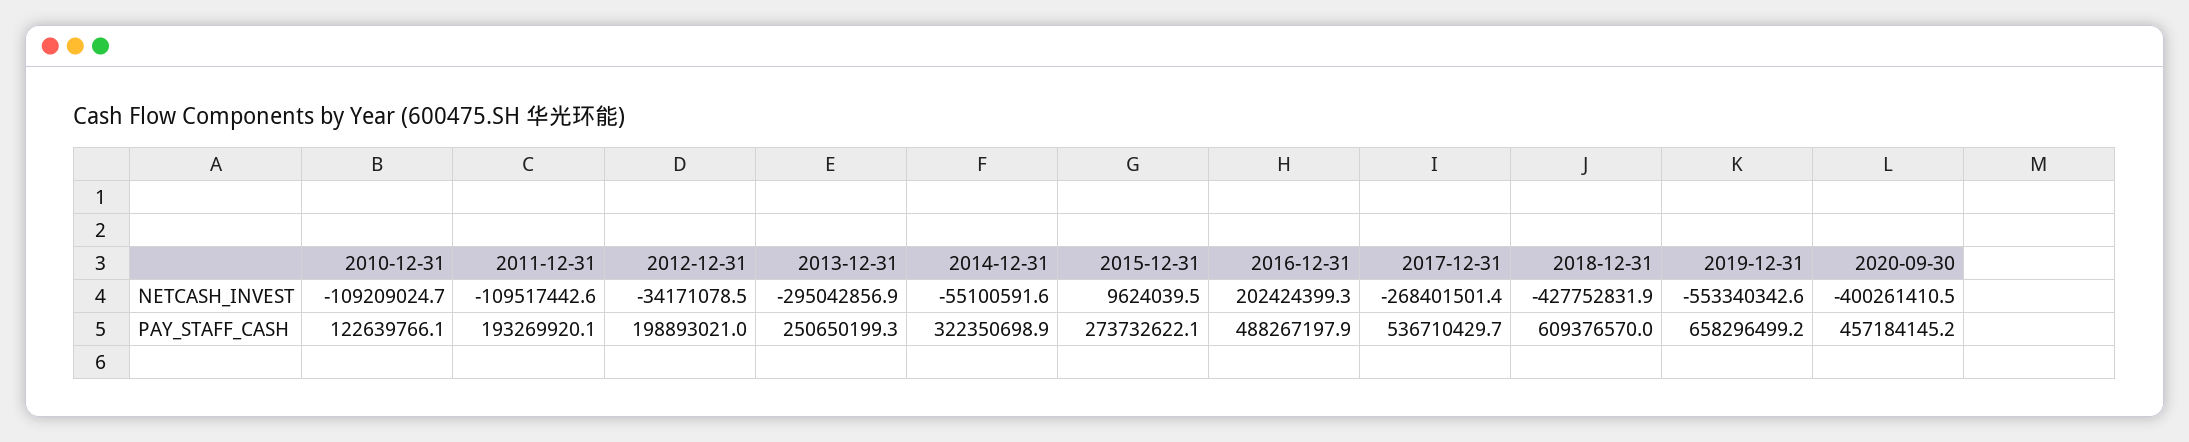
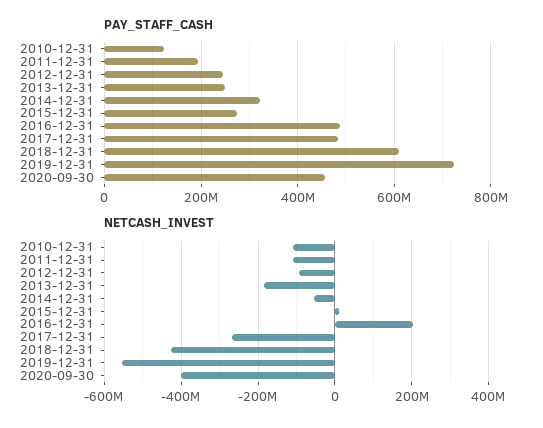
  {
    "NETCASH_INVEST": {
      "2010-12-31": -109209024.7,
      "2011-12-31": -109517442.6,
-     "2012-12-31": -34171078.5,
+     "2012-12-31": -100000000,
-     "2013-12-31": -295042856.9,
+     "2013-12-31": -180000000,
      "2014-12-31": -55100591.6,
      "2015-12-31": 9624039.5,
      "2016-12-31": 202424399.3,
      "2017-12-31": -268401501.4,
      "2018-12-31": -427752831.9,
      "2019-12-31": -553340342.6,
      "2020-09-30": -400261410.5
    },
    "PAY_STAFF_CASH": {
      "2010-12-31": 122639766.1,
      "2011-12-31": 193269920.1,
-     "2012-12-31": 198893021,
+     "2012-12-31": 240000000,
      "2013-12-31": 250650199.3,
      "2014-12-31": 322350698.9,
      "2015-12-31": 273732622.1,
      "2016-12-31": 488267197.9,
-     "2017-12-31": 536710429.7,
+     "2017-12-31": 480000000,
      "2018-12-31": 609376570,
-     "2019-12-31": 658296499.2,
+     "2019-12-31": 720000000,
      "2020-09-30": 457184145.2
    }
  }

